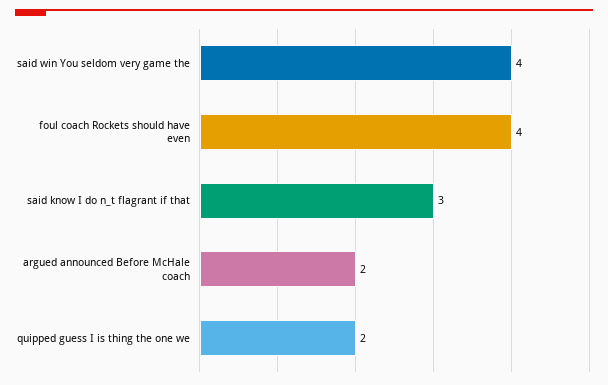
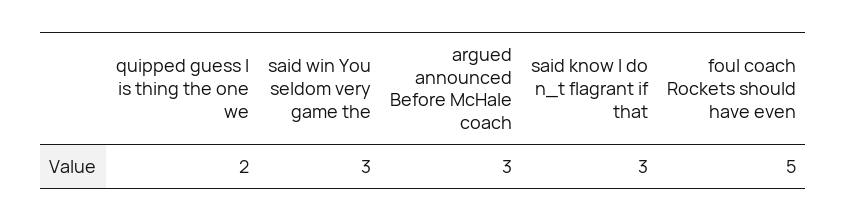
  {
-   "said win You seldom very game the": 4,
+   "said win You seldom very game the": 3,
-   "foul coach Rockets should have even": 4,
+   "foul coach Rockets should have even": 5,
    "said know I do n_t flagrant if that": 3,
-   "argued announced Before McHale coach": 2,
+   "argued announced Before McHale coach": 3,
    "quipped guess I is thing the one we": 2
  }

